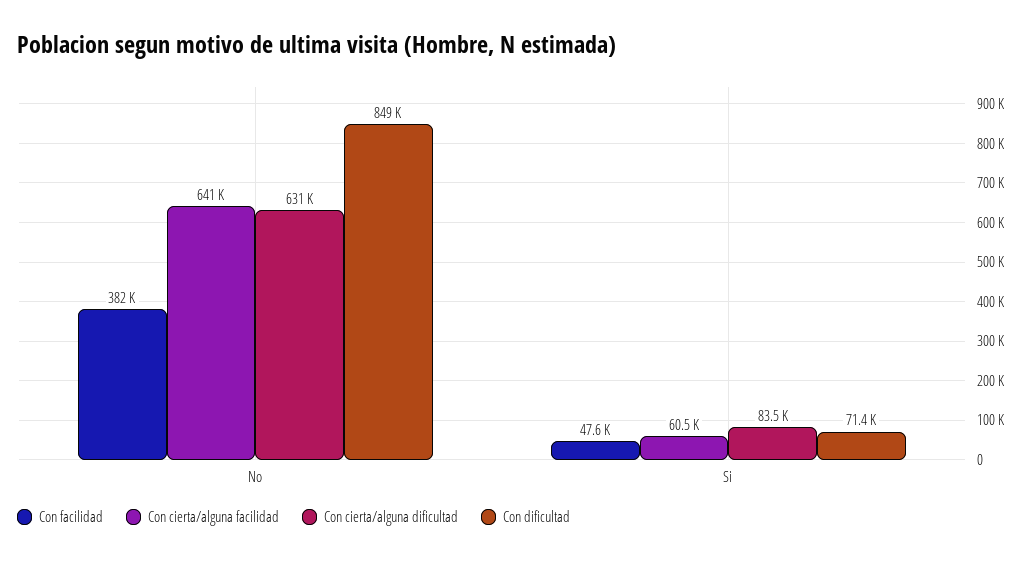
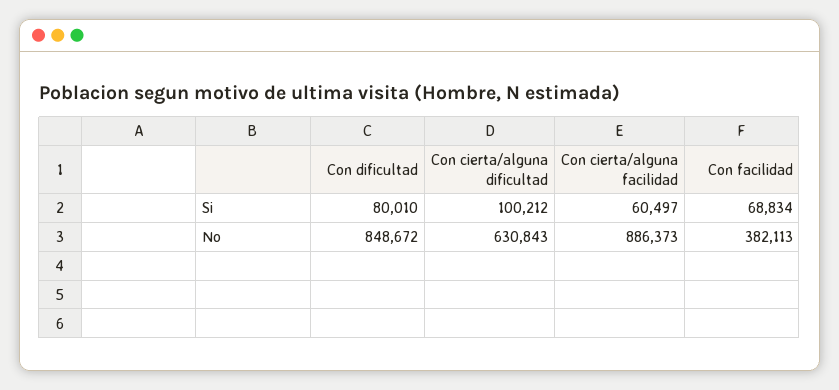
  {
    "Con facilidad": {
      "No": 382113,
-     "Si": 47600
+     "Si": 68834
    },
    "Con cierta/alguna facilidad": {
-     "No": 641000,
+     "No": 886373,
      "Si": 60497
    },
    "Con cierta/alguna dificultad": {
      "No": 630843,
-     "Si": 83500
+     "Si": 100212
    },
    "Con dificultad": {
      "No": 848672,
-     "Si": 71400
+     "Si": 80010
    }
  }

